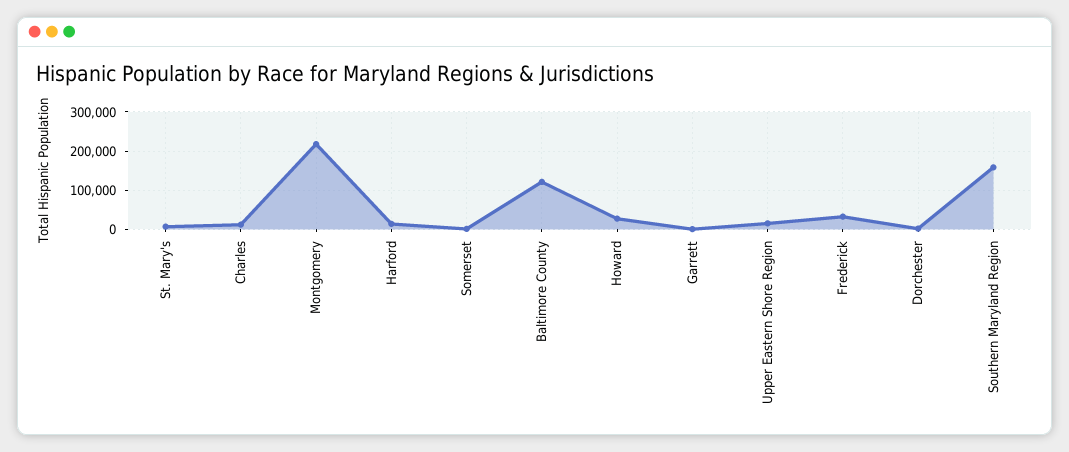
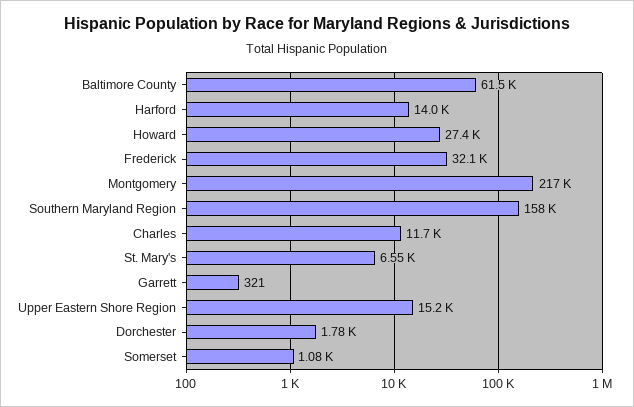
  {
    "St. Mary's": 6550,
    "Charles": 11700,
    "Montgomery": 217000,
    "Harford": 14000,
    "Somerset": 1080,
-   "Baltimore County": 120000,
+   "Baltimore County": 61500,
    "Howard": 27400,
    "Garrett": 321,
    "Upper Eastern Shore Region": 15200,
    "Frederick": 32100,
    "Dorchester": 1780,
    "Southern Maryland Region": 158000
  }

